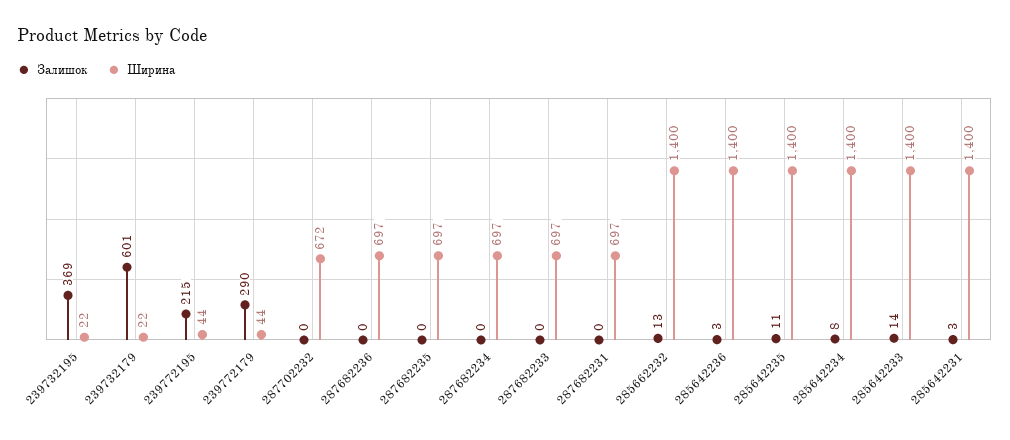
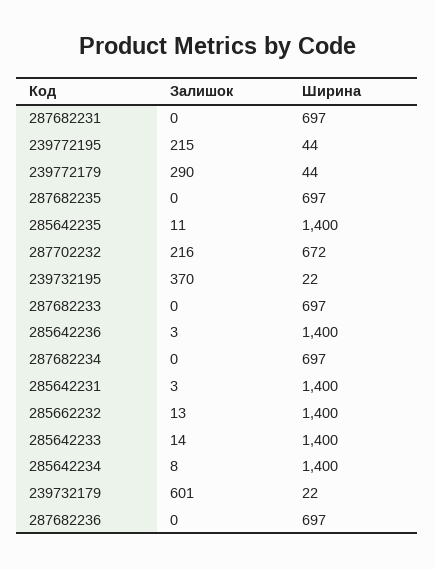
  {
    "Залишок": {
-     "239732195": 369,
+     "239732195": 370,
      "239732179": 601,
      "239772195": 215,
      "239772179": 290,
-     "287702232": 0,
+     "287702232": 216,
      "287682236": 0,
      "287682235": 0,
      "287682234": 0,
      "287682233": 0,
      "287682231": 0,
      "285662232": 13,
      "285642236": 3,
      "285642235": 11,
      "285642234": 8,
      "285642233": 14,
      "285642231": 3
    },
    "Ширина": {
      "239732195": 22,
      "239732179": 22,
      "239772195": 44,
      "239772179": 44,
      "287702232": 672,
      "287682236": 697,
      "287682235": 697,
      "287682234": 697,
      "287682233": 697,
      "287682231": 697,
      "285662232": 1400,
      "285642236": 1400,
      "285642235": 1400,
      "285642234": 1400,
      "285642233": 1400,
      "285642231": 1400
    }
  }

